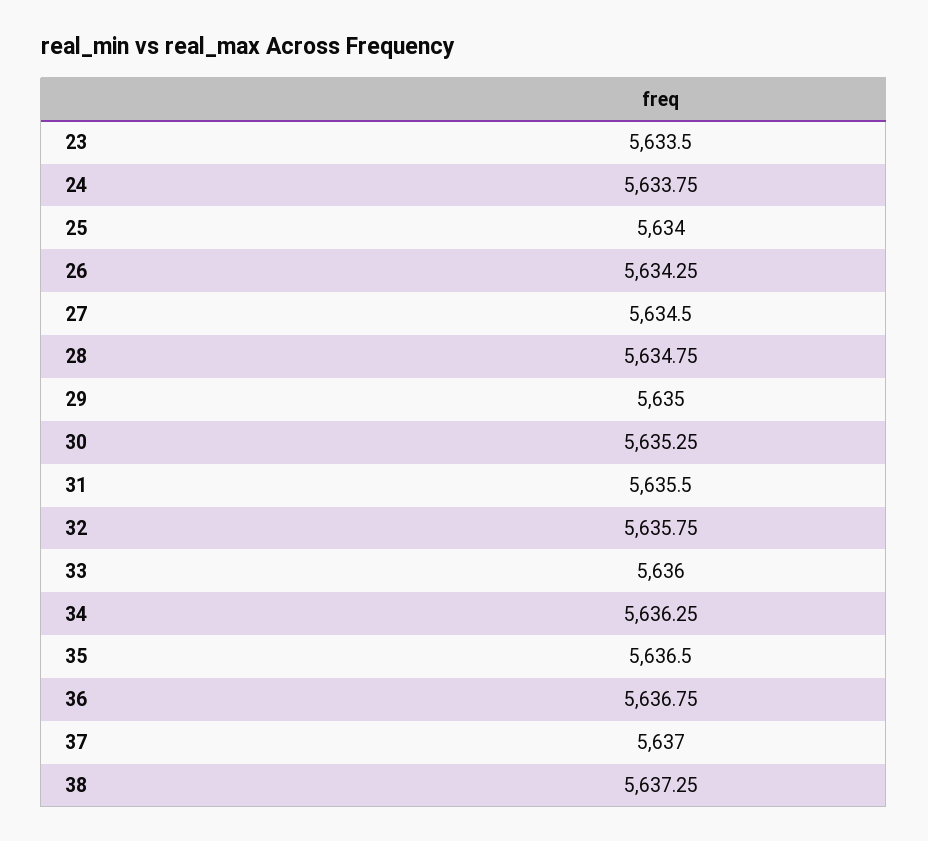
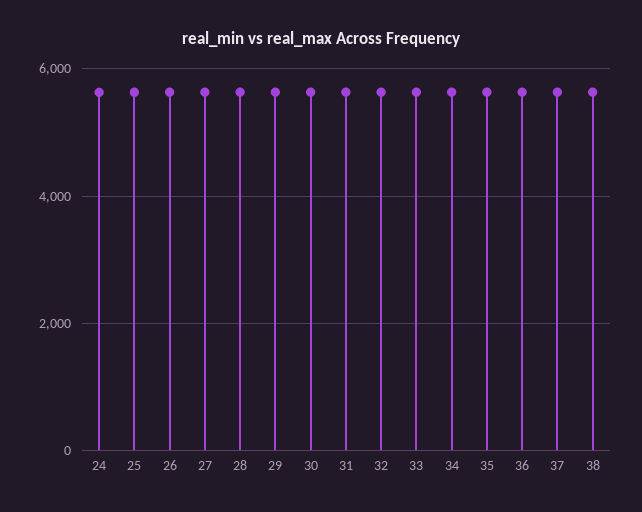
  {
-   "23": 5633.5,
    "24": 5633.75,
    "25": 5634,
    "26": 5634.25,
    "27": 5634.5,
    "28": 5634.75,
    "29": 5635,
    "30": 5635.25,
    "31": 5635.5,
    "32": 5635.75,
    "33": 5636,
    "34": 5636.25,
    "35": 5636.5,
    "36": 5636.75,
    "37": 5637,
    "38": 5637.25
  }

